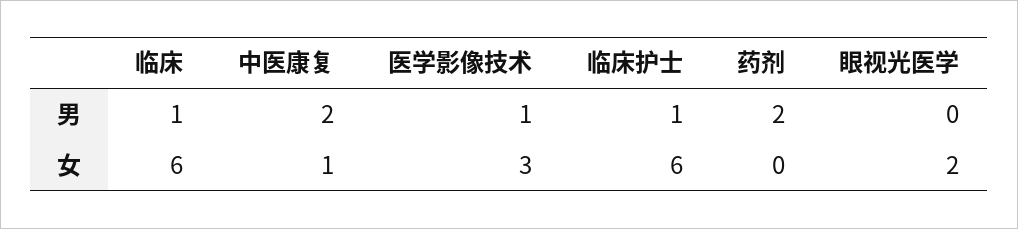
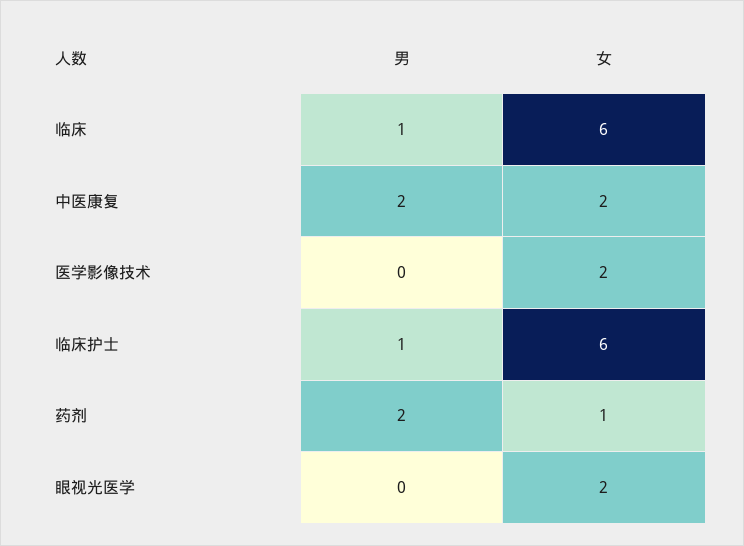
  {
    "临床": {
      "男": 1,
      "女": 6
    },
    "中医康复": {
      "男": 2,
-     "女": 1
+     "女": 2
    },
    "医学影像技术": {
-     "男": 1,
+     "男": 0,
-     "女": 3
+     "女": 2
    },
    "临床护士": {
      "男": 1,
      "女": 6
    },
    "药剂": {
      "男": 2,
-     "女": 0
+     "女": 1
    },
    "眼视光医学": {
      "男": 0,
      "女": 2
    }
  }

